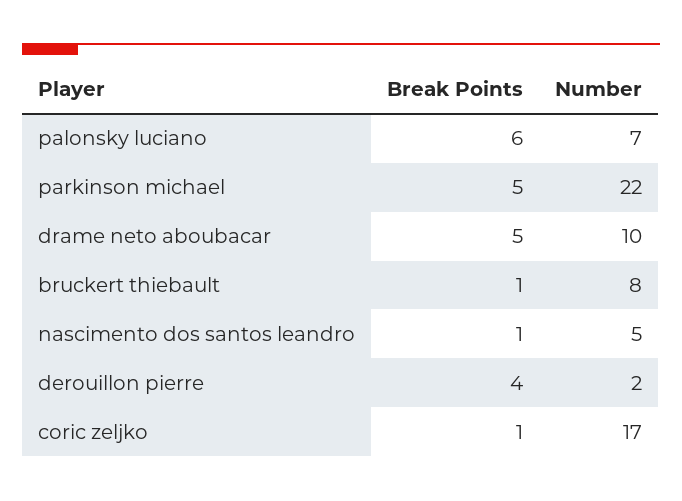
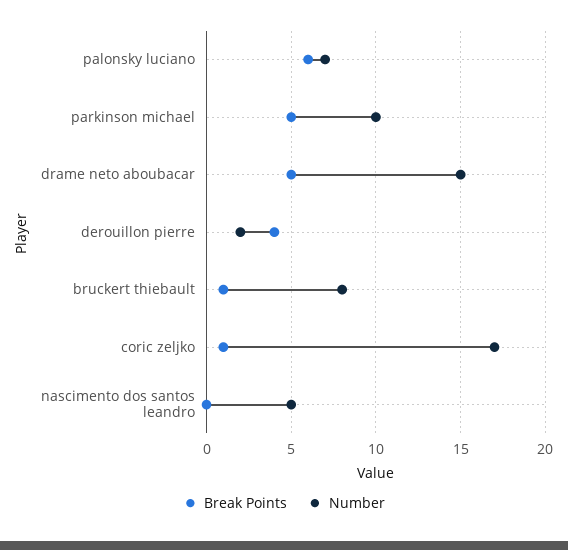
  {
    "Break Points": {
      "palonsky luciano": 6,
      "parkinson michael": 5,
      "drame neto aboubacar": 5,
      "bruckert thiebault": 1,
-     "nascimento dos santos leandro": 1,
+     "nascimento dos santos leandro": 0,
      "derouillon pierre": 4,
      "coric zeljko": 1
    },
    "Number": {
      "palonsky luciano": 7,
-     "parkinson michael": 22,
+     "parkinson michael": 10,
-     "drame neto aboubacar": 10,
+     "drame neto aboubacar": 15,
      "bruckert thiebault": 8,
      "nascimento dos santos leandro": 5,
      "derouillon pierre": 2,
      "coric zeljko": 17
    }
  }

